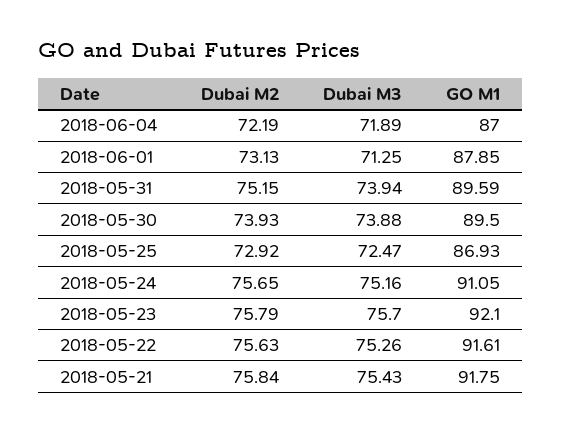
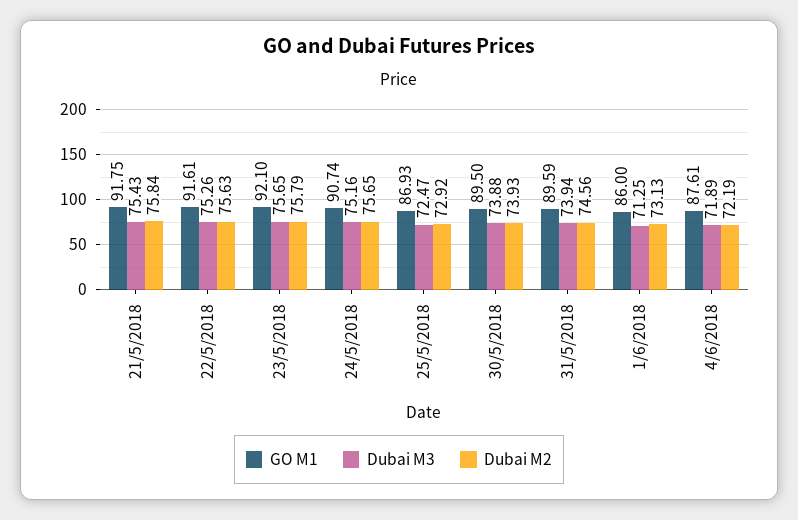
  {
    "Dubai M2": {
      "2018-06-04": 72.19,
      "2018-06-01": 73.13,
-     "2018-05-31": 75.15,
+     "2018-05-31": 74.56,
      "2018-05-30": 73.93,
      "2018-05-25": 72.92,
      "2018-05-24": 75.65,
      "2018-05-23": 75.79,
      "2018-05-22": 75.63,
      "2018-05-21": 75.84
    },
    "Dubai M3": {
      "2018-06-04": 71.89,
      "2018-06-01": 71.25,
      "2018-05-31": 73.94,
      "2018-05-30": 73.88,
      "2018-05-25": 72.47,
      "2018-05-24": 75.16,
-     "2018-05-23": 75.7,
+     "2018-05-23": 75.65,
      "2018-05-22": 75.26,
      "2018-05-21": 75.43
    },
    "GO M1": {
-     "2018-06-04": 87,
+     "2018-06-04": 87.61,
-     "2018-06-01": 87.85,
+     "2018-06-01": 86,
      "2018-05-31": 89.59,
      "2018-05-30": 89.5,
      "2018-05-25": 86.93,
-     "2018-05-24": 91.05,
+     "2018-05-24": 90.74,
      "2018-05-23": 92.1,
      "2018-05-22": 91.61,
      "2018-05-21": 91.75
    }
  }

